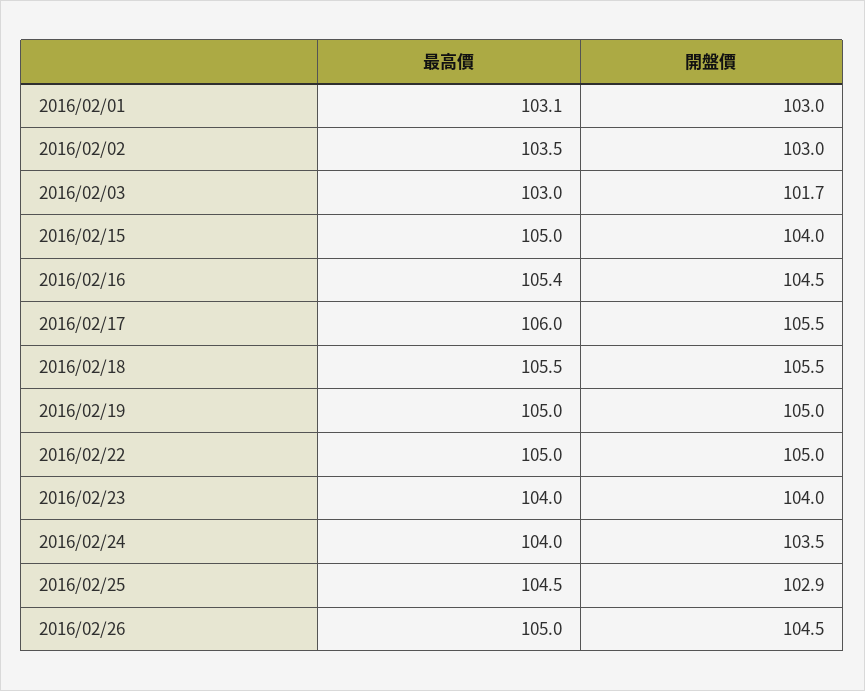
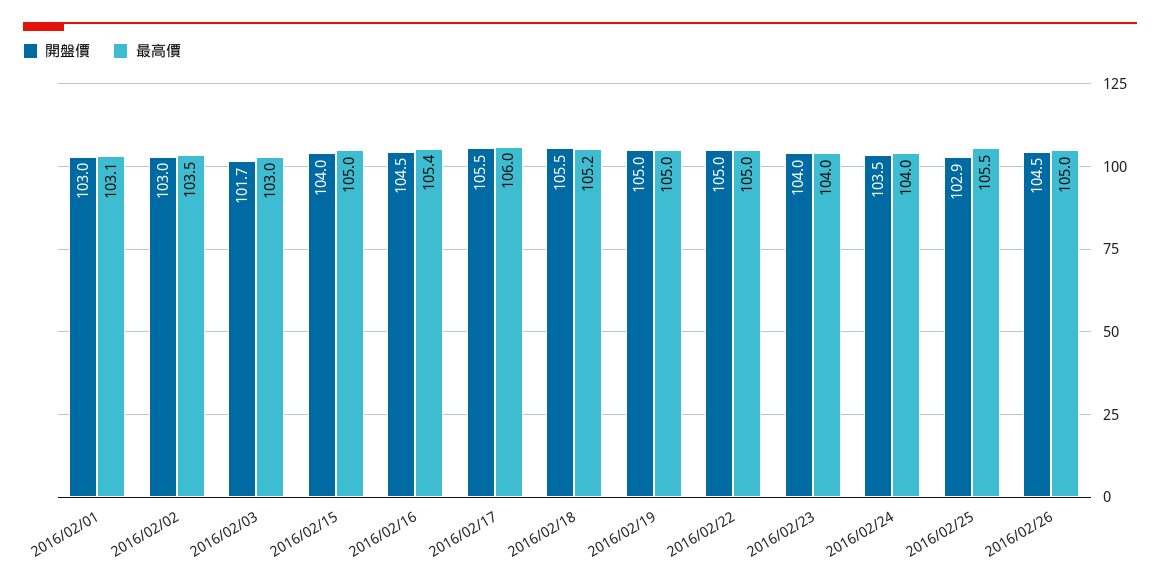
  {
    "最高價": {
      "2016/02/01": 103.1,
      "2016/02/02": 103.5,
      "2016/02/03": 103,
      "2016/02/15": 105,
      "2016/02/16": 105.4,
      "2016/02/17": 106,
-     "2016/02/18": 105.5,
+     "2016/02/18": 105.2,
      "2016/02/19": 105,
      "2016/02/22": 105,
      "2016/02/23": 104,
      "2016/02/24": 104,
-     "2016/02/25": 104.5,
+     "2016/02/25": 105.5,
      "2016/02/26": 105
    },
    "開盤價": {
      "2016/02/01": 103,
      "2016/02/02": 103,
      "2016/02/03": 101.7,
      "2016/02/15": 104,
      "2016/02/16": 104.5,
      "2016/02/17": 105.5,
      "2016/02/18": 105.5,
      "2016/02/19": 105,
      "2016/02/22": 105,
      "2016/02/23": 104,
      "2016/02/24": 103.5,
      "2016/02/25": 102.9,
      "2016/02/26": 104.5
    }
  }

